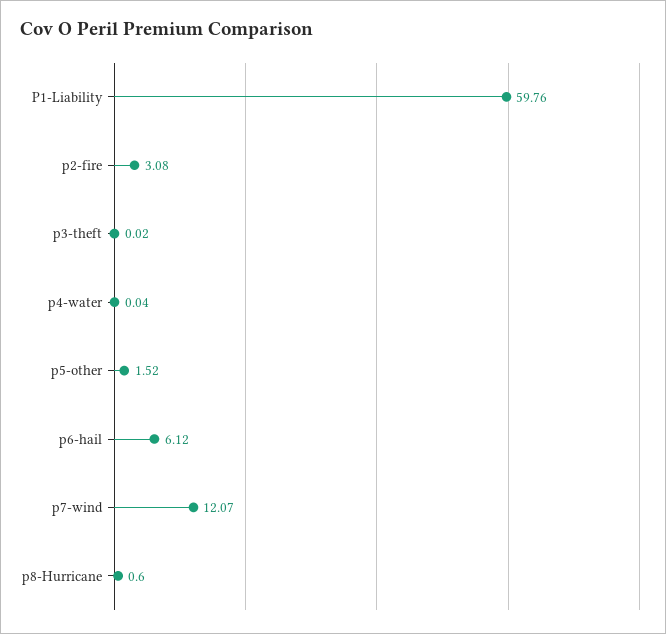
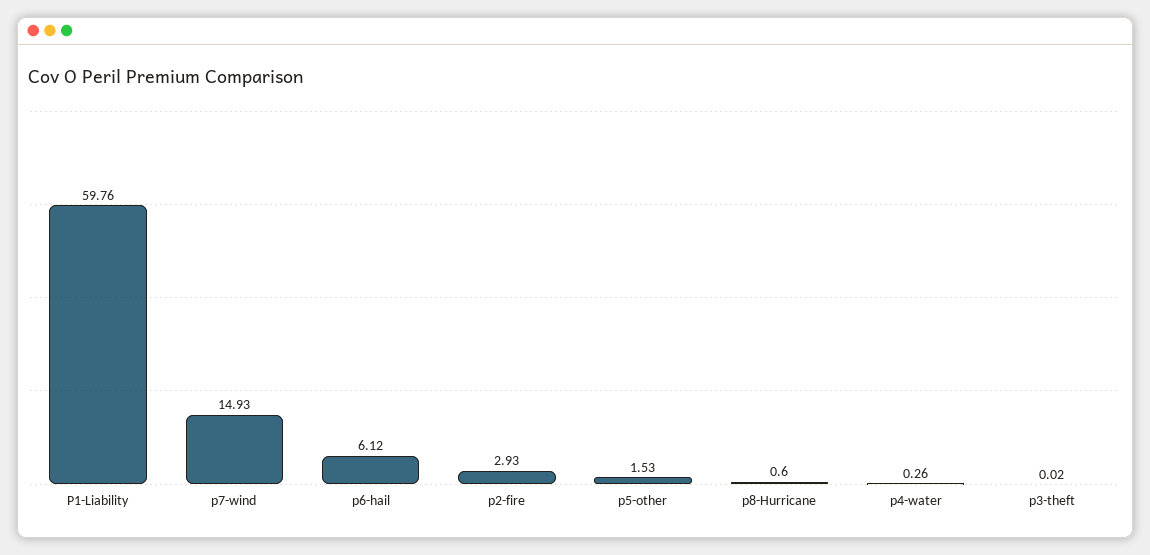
  {
    "P1-Liability": 59.76,
-   "p2-fire": 3.08,
+   "p2-fire": 2.93,
    "p3-theft": 0.02,
-   "p4-water": 0.04,
+   "p4-water": 0.26,
-   "p5-other": 1.52,
+   "p5-other": 1.53,
    "p6-hail": 6.12,
-   "p7-wind": 12.07,
+   "p7-wind": 14.93,
    "p8-Hurricane": 0.6
  }

